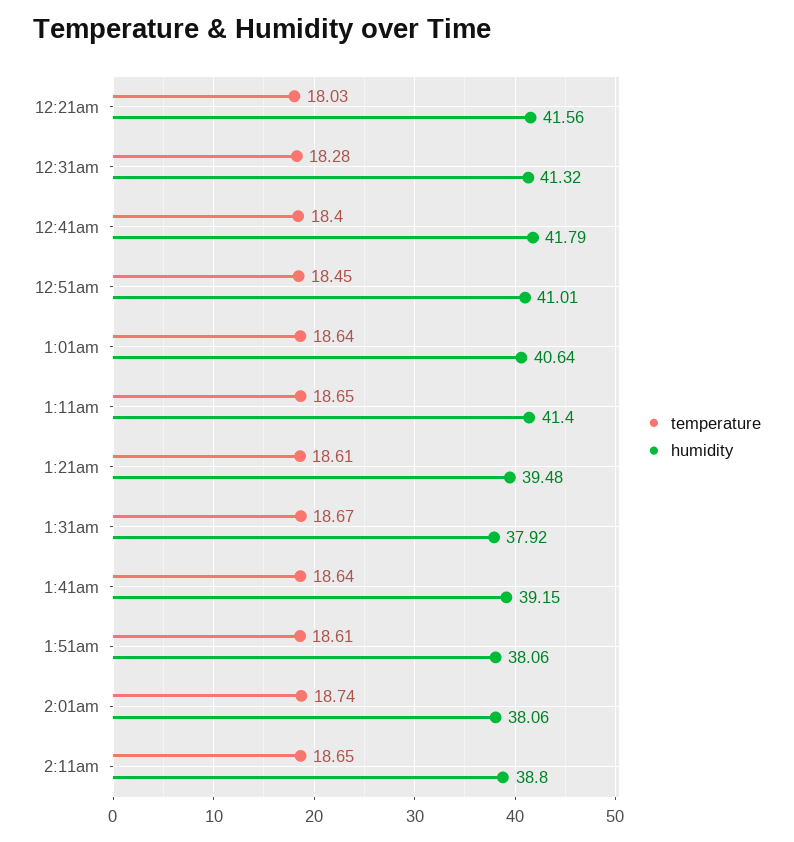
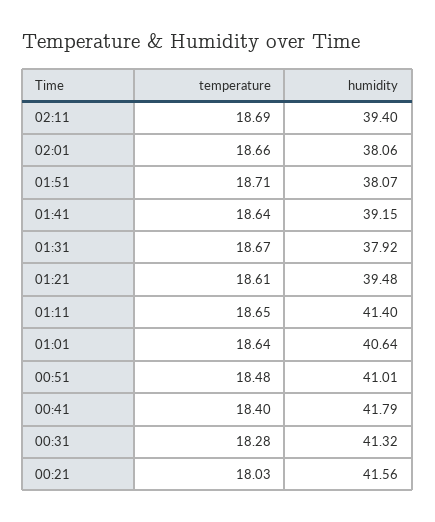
  {
    "temperature": {
      "12:21am": 18.03,
      "12:31am": 18.28,
      "12:41am": 18.4,
-     "12:51am": 18.45,
+     "12:51am": 18.48,
      "1:01am": 18.64,
      "1:11am": 18.65,
      "1:21am": 18.61,
      "1:31am": 18.67,
      "1:41am": 18.64,
-     "1:51am": 18.61,
+     "1:51am": 18.71,
-     "2:01am": 18.74,
+     "2:01am": 18.66,
-     "2:11am": 18.65
+     "2:11am": 18.69
    },
    "humidity": {
      "12:21am": 41.56,
      "12:31am": 41.32,
      "12:41am": 41.79,
      "12:51am": 41.01,
      "1:01am": 40.64,
      "1:11am": 41.4,
      "1:21am": 39.48,
      "1:31am": 37.92,
      "1:41am": 39.15,
-     "1:51am": 38.06,
+     "1:51am": 38.07,
      "2:01am": 38.06,
-     "2:11am": 38.8
+     "2:11am": 39.4
    }
  }

